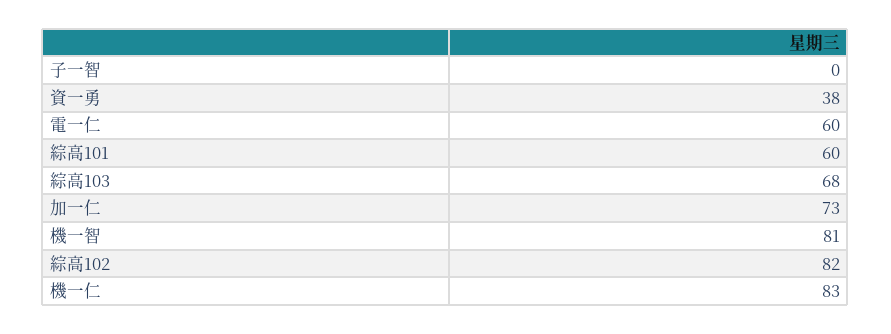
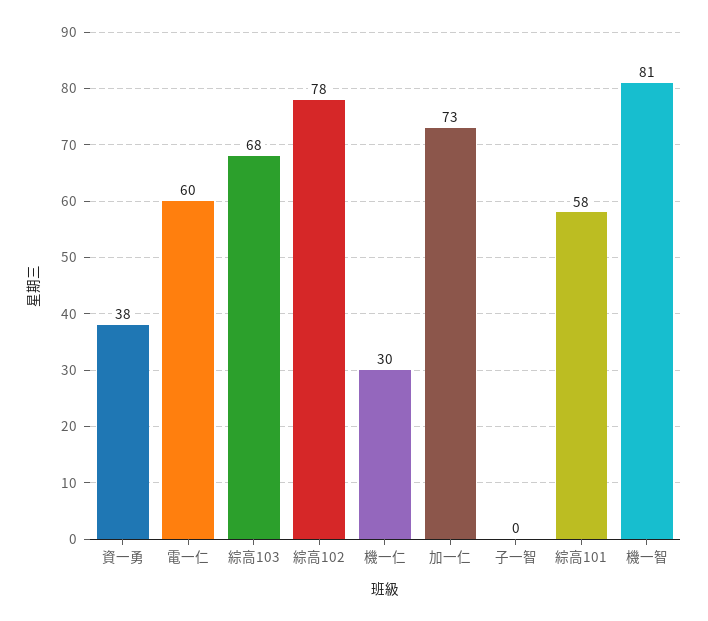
  {
    "子一智": 0,
    "資一勇": 38,
    "電一仁": 60,
-   "綜高101": 60,
+   "綜高101": 58,
    "綜高103": 68,
    "加一仁": 73,
    "機一智": 81,
-   "綜高102": 82,
+   "綜高102": 78,
-   "機一仁": 83
+   "機一仁": 30
  }

